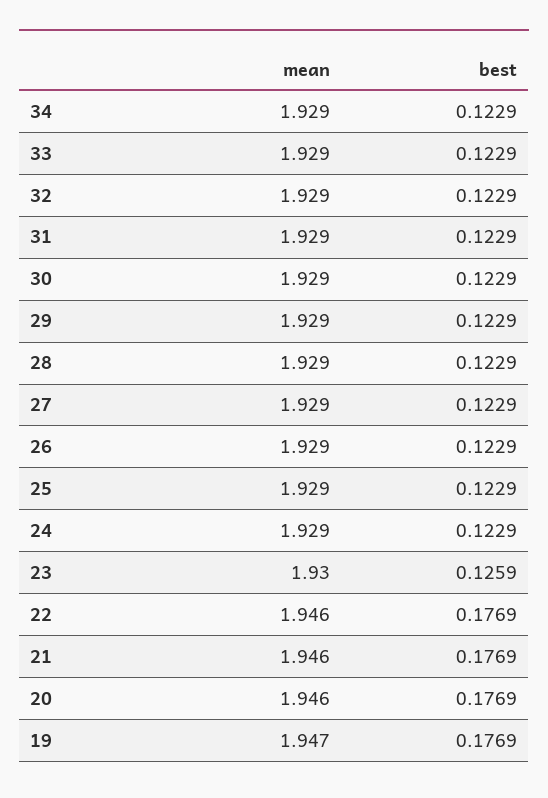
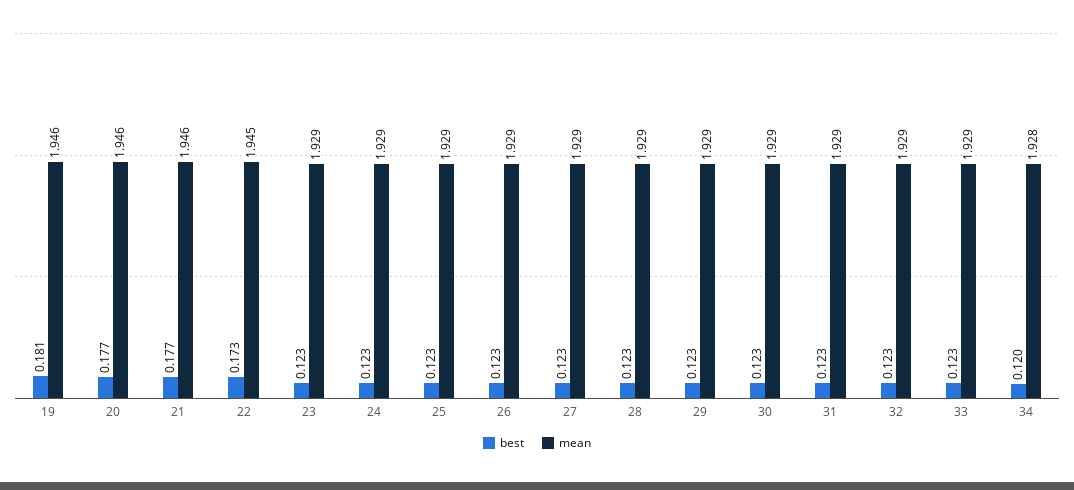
  {
    "mean": {
-     "34": 1.929,
+     "34": 1.928,
      "33": 1.929,
      "32": 1.929,
      "31": 1.929,
      "30": 1.929,
      "29": 1.929,
      "28": 1.929,
      "27": 1.929,
      "26": 1.929,
      "25": 1.929,
      "24": 1.929,
-     "23": 1.93,
+     "23": 1.929,
-     "22": 1.946,
+     "22": 1.945,
      "21": 1.946,
      "20": 1.946,
-     "19": 1.947
+     "19": 1.946
    },
    "best": {
-     "34": 0.1229,
+     "34": 0.12,
      "33": 0.1229,
      "32": 0.1229,
      "31": 0.1229,
      "30": 0.1229,
      "29": 0.1229,
      "28": 0.1229,
      "27": 0.1229,
      "26": 0.1229,
      "25": 0.1229,
      "24": 0.1229,
-     "23": 0.1259,
+     "23": 0.123,
-     "22": 0.1769,
+     "22": 0.173,
      "21": 0.1769,
      "20": 0.1769,
-     "19": 0.1769
+     "19": 0.181
    }
  }

